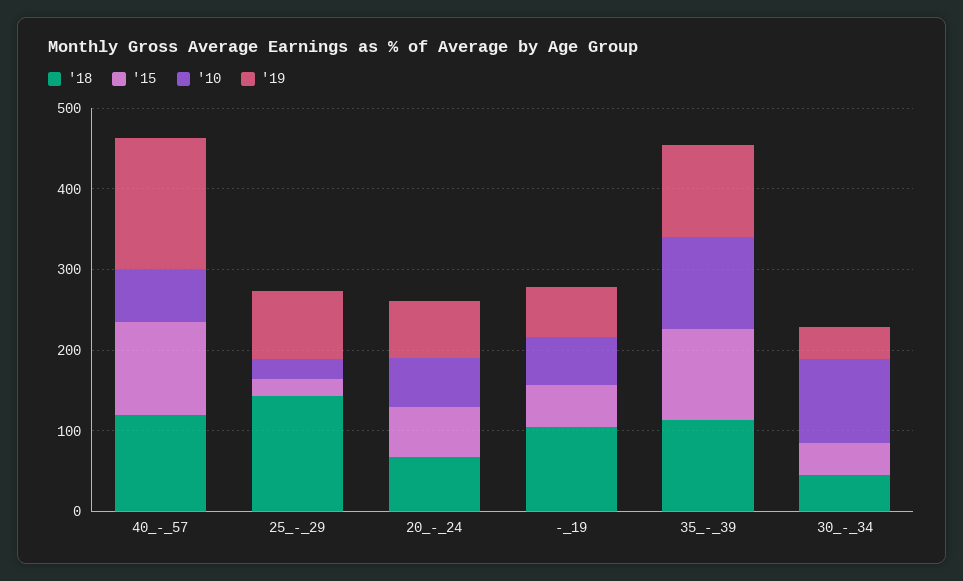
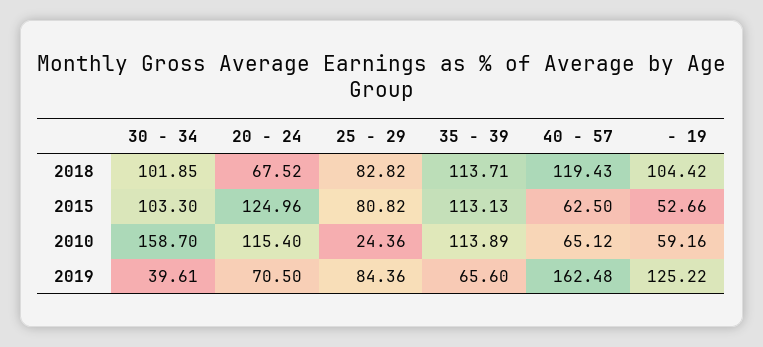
  {
    "'18": {
      "40_-_57": 119.43,
-     "25_-_29": 140,
+     "25_-_29": 82.82,
      "20_-_24": 67.52,
      "-_19": 104.42,
      "35_-_39": 113.71,
-     "30_-_34": 40
+     "30_-_34": 101.85
    },
    "'15": {
-     "40_-_57": 120,
+     "40_-_57": 62.5,
-     "25_-_29": 20,
+     "25_-_29": 80.82,
-     "20_-_24": 60,
+     "20_-_24": 124.96,
      "-_19": 52.66,
      "35_-_39": 113.13,
-     "30_-_34": 40
+     "30_-_34": 103.3
    },
    "'10": {
      "40_-_57": 65.12,
      "25_-_29": 24.36,
-     "20_-_24": 60,
+     "20_-_24": 115.4,
      "-_19": 59.16,
      "35_-_39": 113.89,
-     "30_-_34": 100
+     "30_-_34": 158.7
    },
    "'19": {
      "40_-_57": 162.48,
      "25_-_29": 84.36,
      "20_-_24": 70.5,
-     "-_19": 60,
+     "-_19": 125.22,
-     "35_-_39": 120,
+     "35_-_39": 65.6,
      "30_-_34": 39.61
    }
  }

